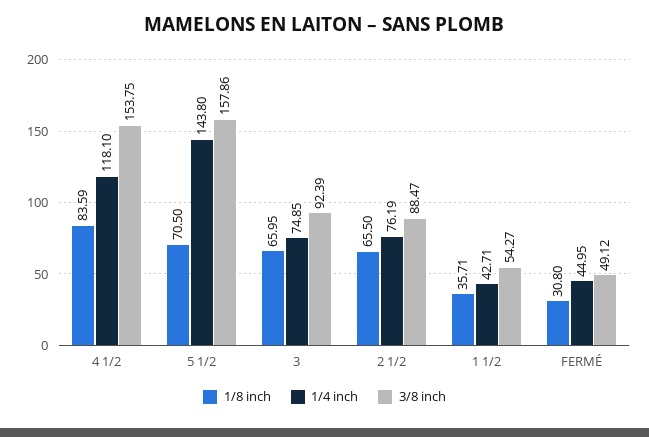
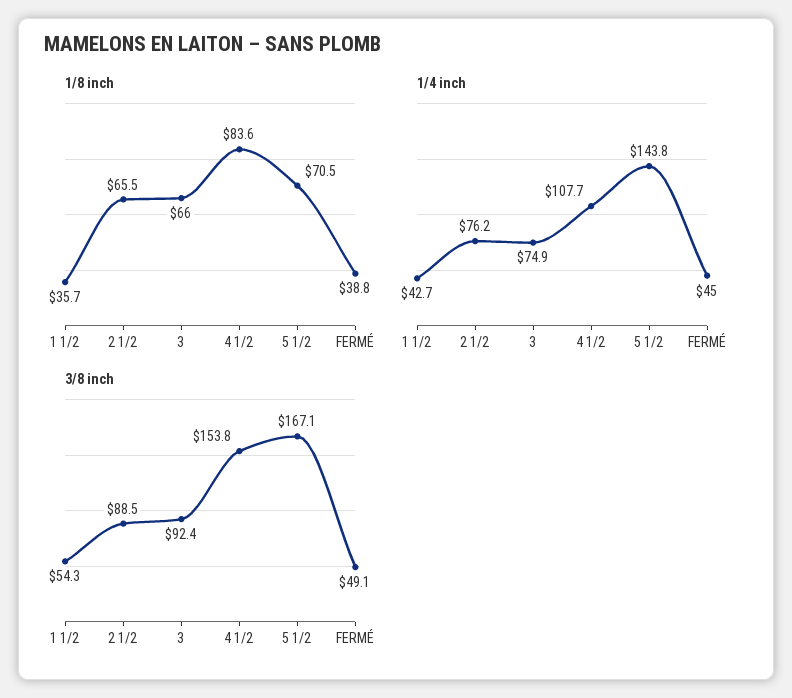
  {
    "1/8 inch": {
      "4 1/2": 83.59,
      "5 1/2": 70.5,
      "3": 65.95,
      "2 1/2": 65.5,
      "1 1/2": 35.71,
-     "FERMÉ": 30.8
+     "FERMÉ": 38.8
    },
    "1/4 inch": {
-     "4 1/2": 118.1,
+     "4 1/2": 107.7,
      "5 1/2": 143.8,
      "3": 74.85,
      "2 1/2": 76.19,
      "1 1/2": 42.71,
      "FERMÉ": 44.95
    },
    "3/8 inch": {
      "4 1/2": 153.75,
-     "5 1/2": 157.86,
+     "5 1/2": 167.1,
      "3": 92.39,
      "2 1/2": 88.47,
      "1 1/2": 54.27,
      "FERMÉ": 49.12
    }
  }

